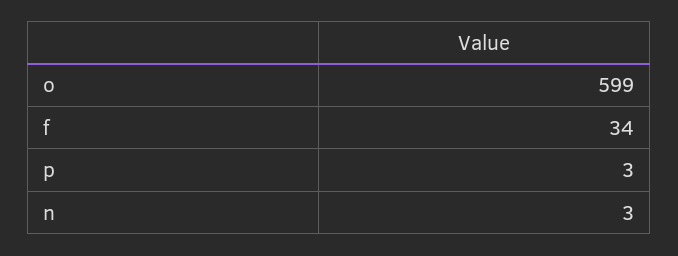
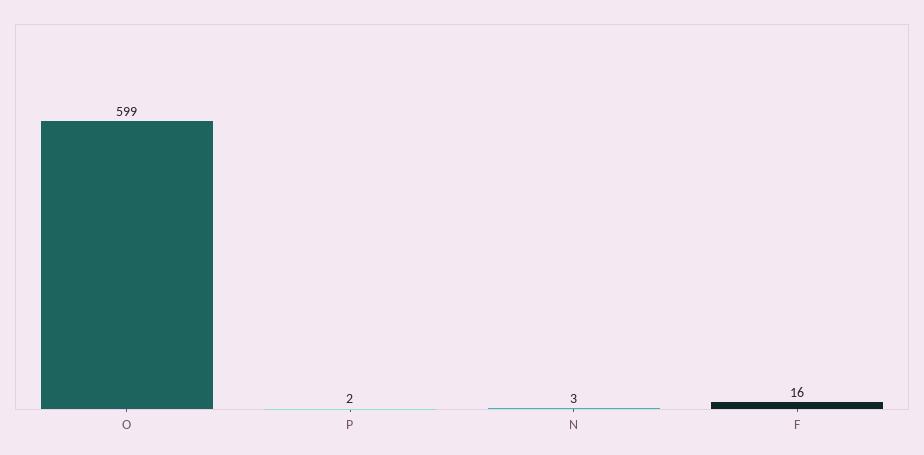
  {
    "o": 599,
-   "f": 34,
+   "f": 16,
-   "p": 3,
+   "p": 2,
    "n": 3
  }

